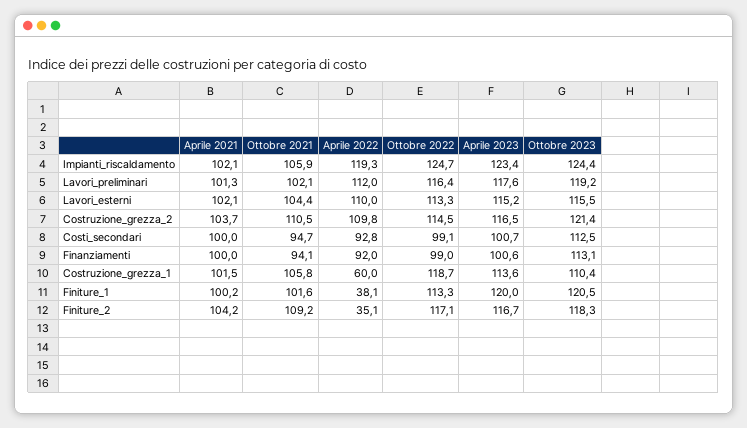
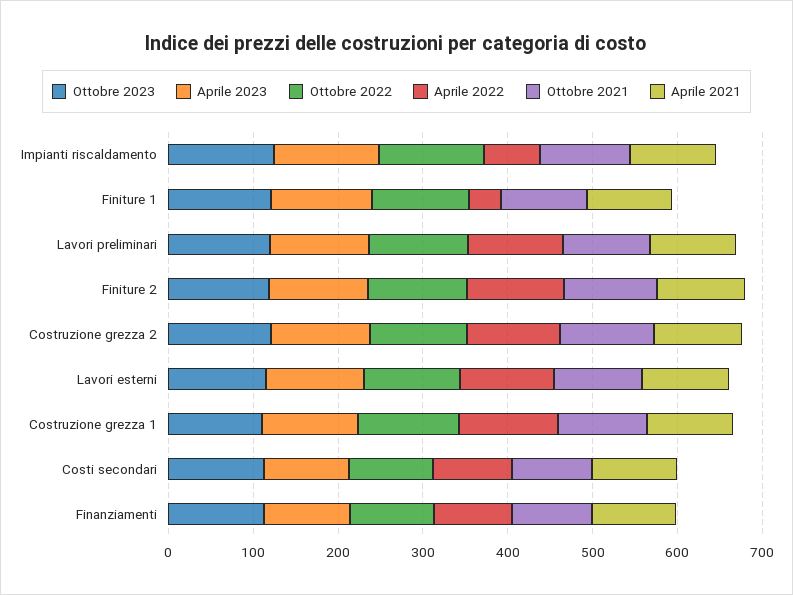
  {
    "Aprile 2021": {
      "Impianti_riscaldamento": 102.1,
      "Lavori_preliminari": 101.3,
      "Lavori_esterni": 102.1,
      "Costruzione_grezza_2": 103.7,
      "Costi_secondari": 100,
      "Finanziamenti": 100,
      "Costruzione_grezza_1": 101.5,
      "Finiture_1": 100.2,
      "Finiture_2": 104.2
    },
    "Ottobre 2021": {
      "Impianti_riscaldamento": 105.9,
      "Lavori_preliminari": 102.1,
      "Lavori_esterni": 104.4,
      "Costruzione_grezza_2": 110.5,
      "Costi_secondari": 94.7,
      "Finanziamenti": 94.1,
      "Costruzione_grezza_1": 105.8,
      "Finiture_1": 101.6,
      "Finiture_2": 109.2
    },
    "Aprile 2022": {
-     "Impianti_riscaldamento": 119.3,
+     "Impianti_riscaldamento": 60,
      "Lavori_preliminari": 112,
      "Lavori_esterni": 110,
      "Costruzione_grezza_2": 109.8,
      "Costi_secondari": 92.8,
      "Finanziamenti": 92,
-     "Costruzione_grezza_1": 60,
+     "Costruzione_grezza_1": 120,
      "Finiture_1": 38.1,
-     "Finiture_2": 35.1
+     "Finiture_2": 120
    },
    "Ottobre 2022": {
      "Impianti_riscaldamento": 124.7,
      "Lavori_preliminari": 116.4,
      "Lavori_esterni": 113.3,
      "Costruzione_grezza_2": 114.5,
      "Costi_secondari": 99.1,
      "Finanziamenti": 99,
      "Costruzione_grezza_1": 118.7,
      "Finiture_1": 113.3,
      "Finiture_2": 117.1
    },
    "Aprile 2023": {
      "Impianti_riscaldamento": 123.4,
      "Lavori_preliminari": 117.6,
      "Lavori_esterni": 115.2,
      "Costruzione_grezza_2": 116.5,
      "Costi_secondari": 100.7,
      "Finanziamenti": 100.6,
      "Costruzione_grezza_1": 113.6,
      "Finiture_1": 120,
      "Finiture_2": 116.7
    },
    "Ottobre 2023": {
      "Impianti_riscaldamento": 124.4,
      "Lavori_preliminari": 119.2,
      "Lavori_esterni": 115.5,
      "Costruzione_grezza_2": 121.4,
      "Costi_secondari": 112.5,
      "Finanziamenti": 113.1,
      "Costruzione_grezza_1": 110.4,
      "Finiture_1": 120.5,
      "Finiture_2": 118.3
    }
  }

